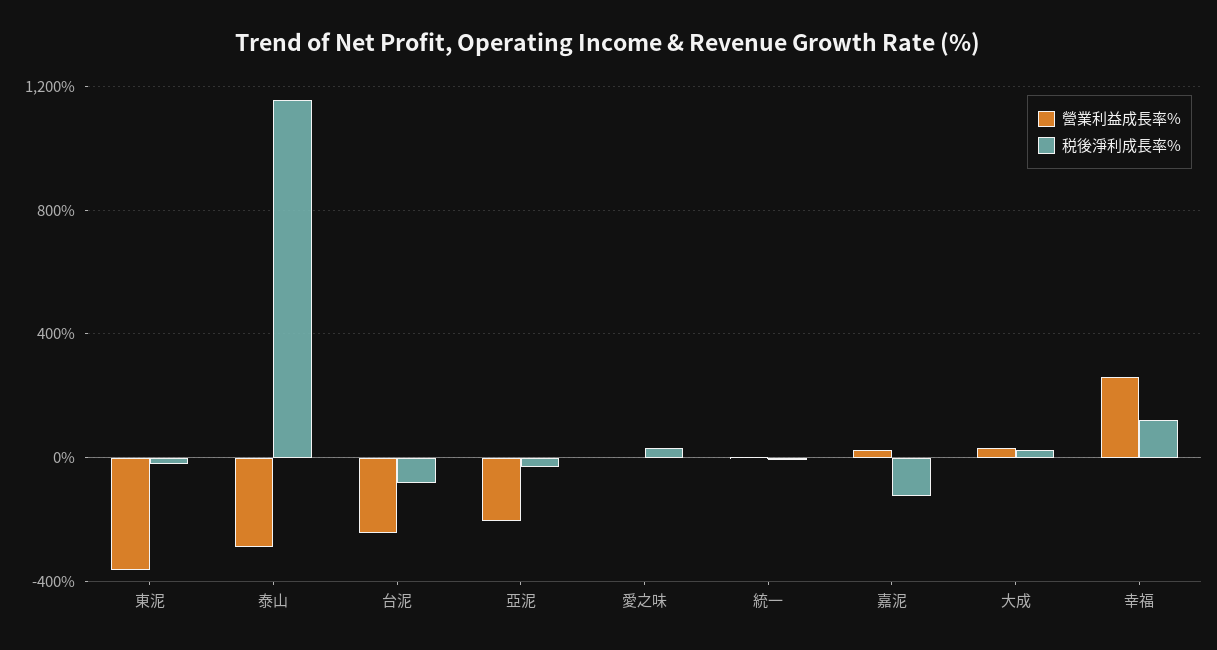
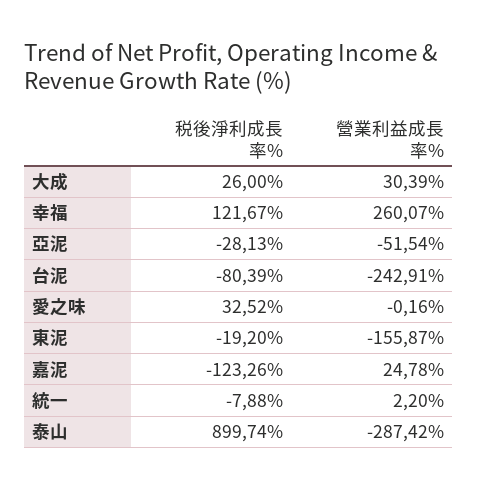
  {
    "營業利益成長率%": {
-     "東泥": -350,
+     "東泥": -155.87,
      "泰山": -287.42,
      "台泥": -242.91,
-     "亞泥": -200,
+     "亞泥": -51.54,
      "愛之味": -0.16,
      "統一": 2.2,
      "嘉泥": 24.78,
      "大成": 30.39,
      "幸福": 260.07
    },
    "税後淨利成長率%": {
      "東泥": -19.2,
-     "泰山": 1150,
+     "泰山": 899.74,
      "台泥": -80.39,
      "亞泥": -28.13,
      "愛之味": 32.52,
      "統一": -7.88,
      "嘉泥": -123.26,
      "大成": 26,
      "幸福": 121.67
    }
  }

